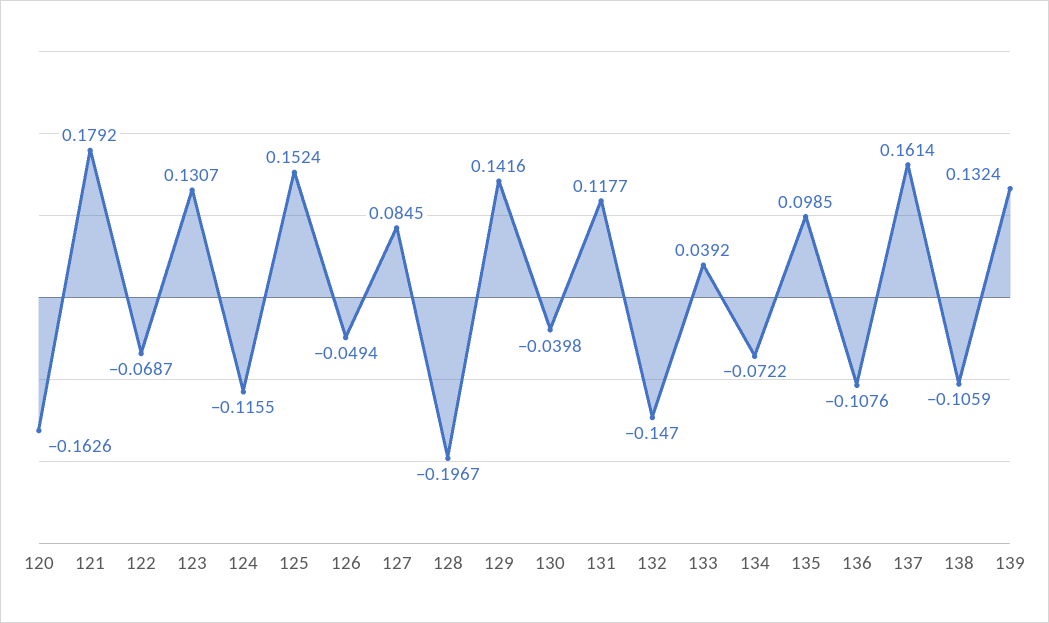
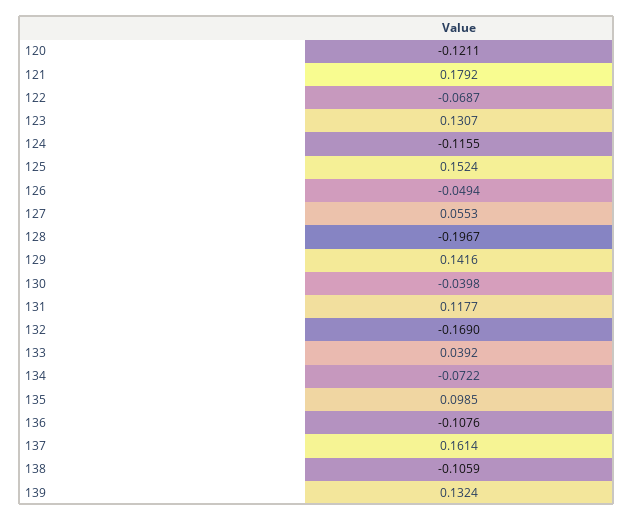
  {
-   "120": -0.1626,
+   "120": -0.1211,
    "121": 0.1792,
    "122": -0.0687,
    "123": 0.1307,
    "124": -0.1155,
    "125": 0.1524,
    "126": -0.0494,
-   "127": 0.0845,
+   "127": 0.0553,
    "128": -0.1967,
    "129": 0.1416,
    "130": -0.0398,
    "131": 0.1177,
-   "132": -0.147,
+   "132": -0.169,
    "133": 0.0392,
    "134": -0.0722,
    "135": 0.0985,
    "136": -0.1076,
    "137": 0.1614,
    "138": -0.1059,
    "139": 0.1324
  }

